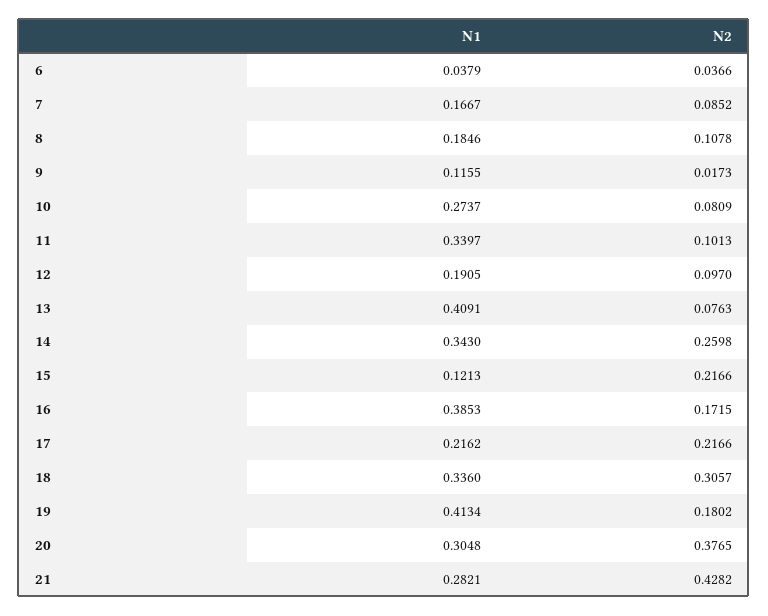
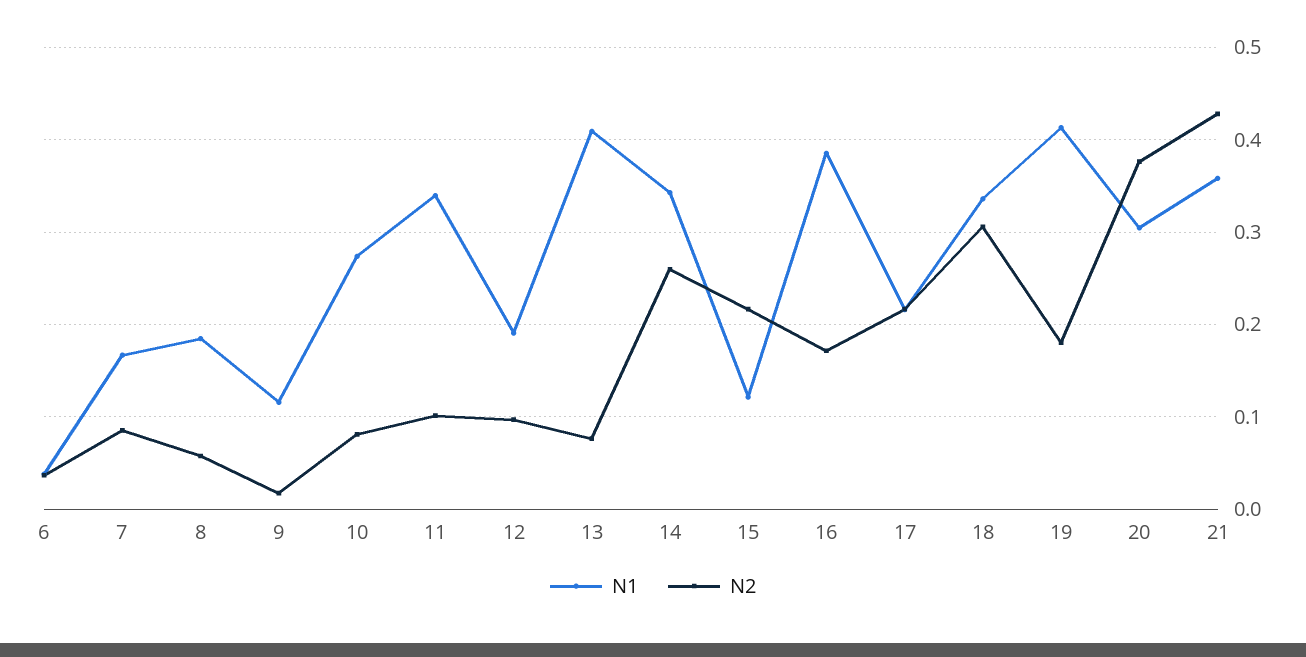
  {
    "N1": {
      "6": 0.0379,
      "7": 0.1667,
      "8": 0.1846,
      "9": 0.1155,
      "10": 0.2737,
      "11": 0.3397,
      "12": 0.1905,
      "13": 0.4091,
      "14": 0.343,
      "15": 0.1213,
      "16": 0.3853,
      "17": 0.2162,
      "18": 0.336,
      "19": 0.4134,
      "20": 0.3048,
-     "21": 0.2821
+     "21": 0.36
    },
    "N2": {
      "6": 0.0366,
      "7": 0.0852,
-     "8": 0.1078,
+     "8": 0.06,
      "9": 0.0173,
      "10": 0.0809,
      "11": 0.1013,
      "12": 0.097,
      "13": 0.0763,
      "14": 0.2598,
      "15": 0.2166,
      "16": 0.1715,
      "17": 0.2166,
      "18": 0.3057,
      "19": 0.1802,
      "20": 0.3765,
      "21": 0.4282
    }
  }

